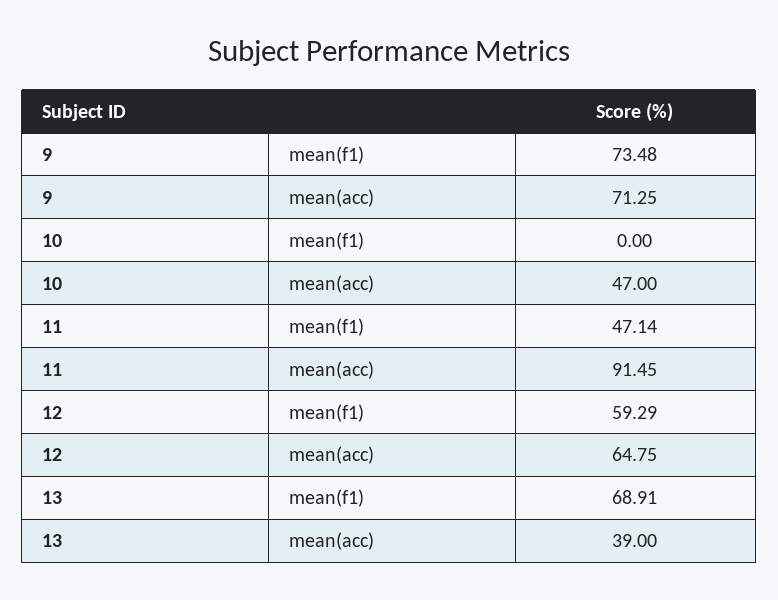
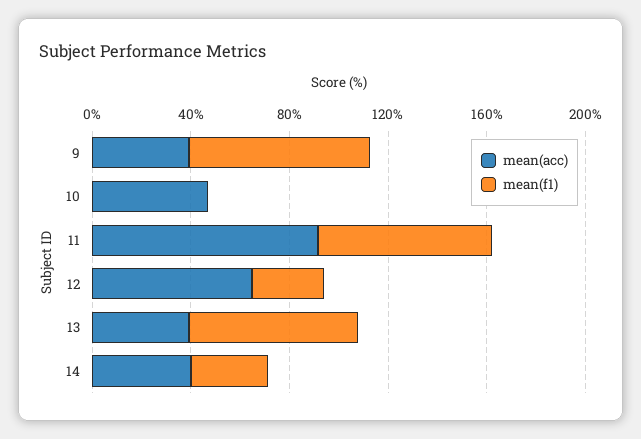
  {
    "mean(f1)": {
      "9": 73.48,
      "10": 0,
-     "11": 47.14,
+     "11": 70,
-     "12": 59.29,
+     "12": 30,
-     "13": 68.91
+     "13": 68.91,
+     "14": 30
    },
    "mean(acc)": {
-     "9": 71.25,
+     "9": 40,
      "10": 47,
      "11": 91.45,
      "12": 64.75,
-     "13": 39
+     "13": 39,
+     "14": 40
    }
  }

